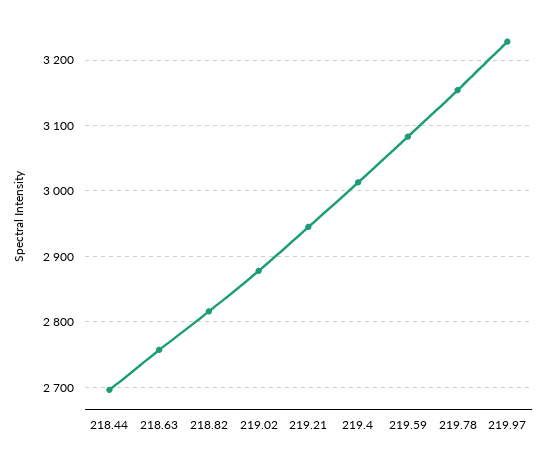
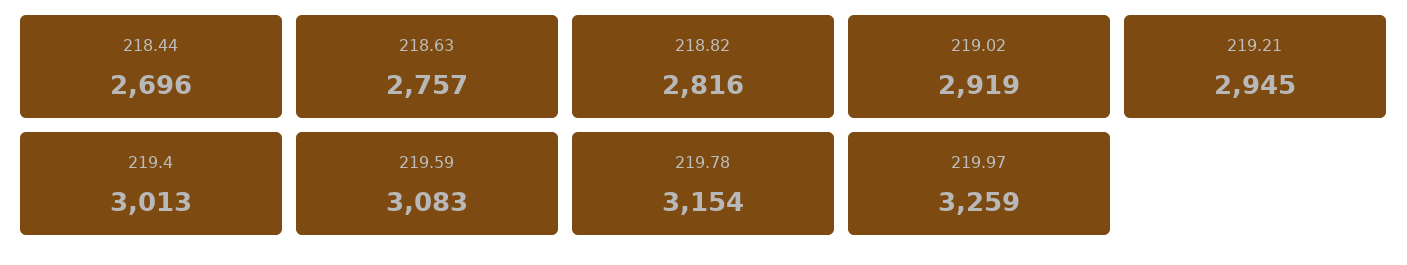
  {
    "218.44": 2696,
    "218.63": 2757,
    "218.82": 2816,
-   "219.02": 2880,
+   "219.02": 2919,
    "219.21": 2945,
    "219.4": 3013,
    "219.59": 3083,
    "219.78": 3154,
-   "219.97": 3230
+   "219.97": 3259
  }

